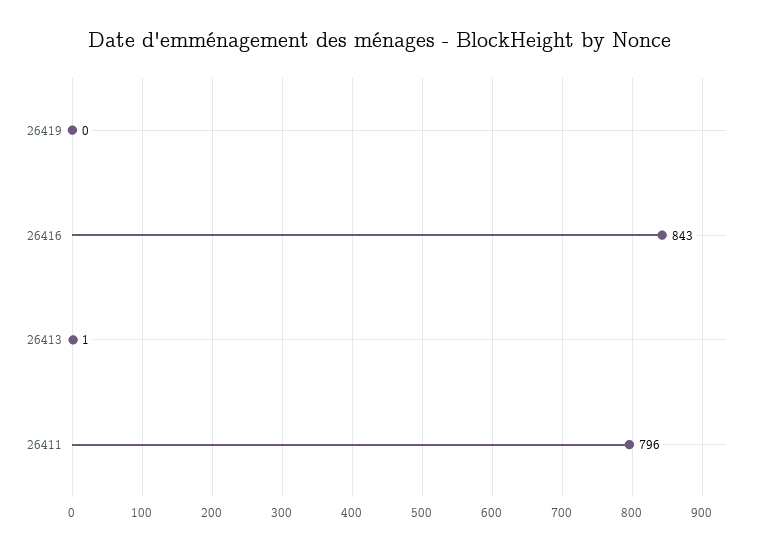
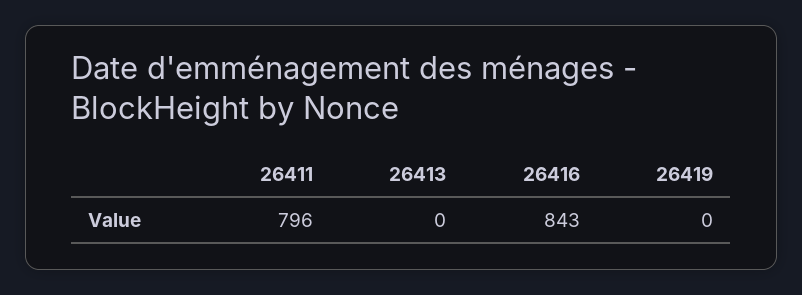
  {
    "26419": 0,
    "26416": 843,
-   "26413": 1,
+   "26413": 0,
    "26411": 796
  }

